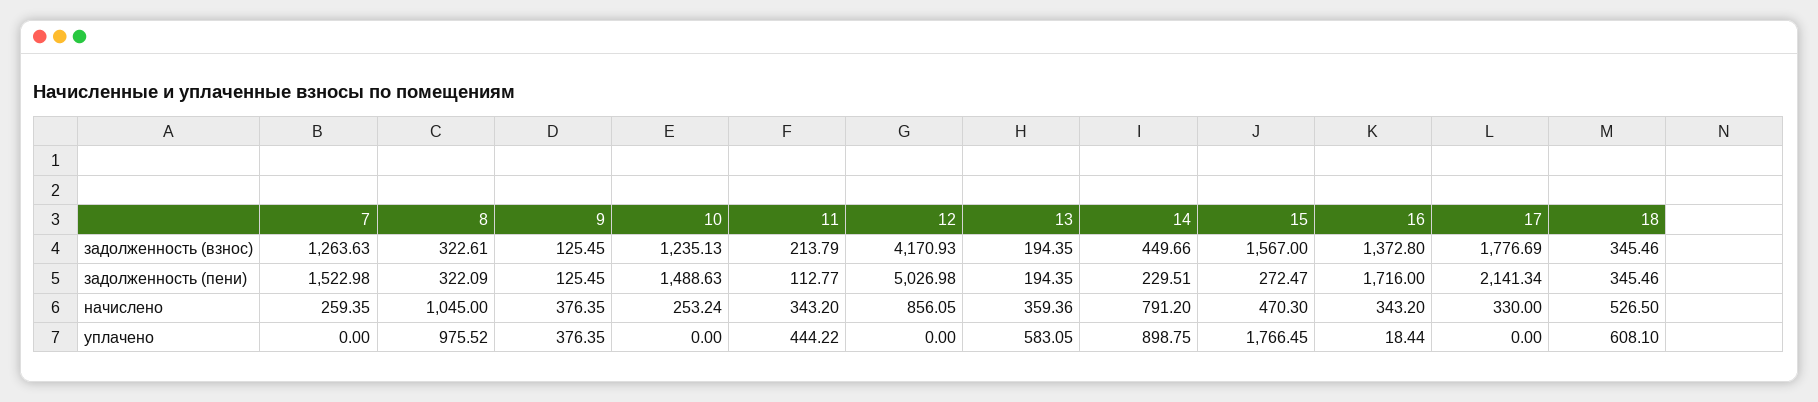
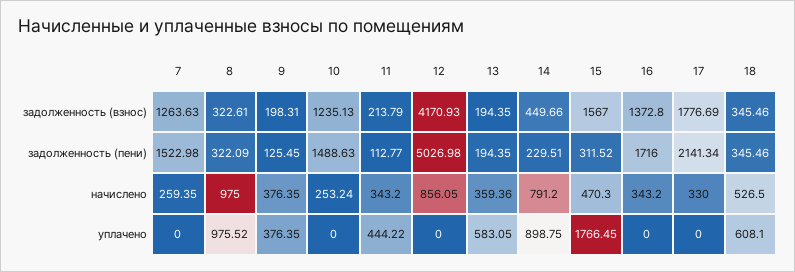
  {
    "7": {
      "задолженность (взнос)": 1263.63,
      "задолженность (пени)": 1522.98,
      "начислено": 259.35,
      "уплачено": 0
    },
    "8": {
      "задолженность (взнос)": 322.61,
      "задолженность (пени)": 322.09,
-     "начислено": 1045,
+     "начислено": 975,
      "уплачено": 975.52
    },
    "9": {
-     "задолженность (взнос)": 125.45,
+     "задолженность (взнос)": 198.31,
      "задолженность (пени)": 125.45,
      "начислено": 376.35,
      "уплачено": 376.35
    },
    "10": {
      "задолженность (взнос)": 1235.13,
      "задолженность (пени)": 1488.63,
      "начислено": 253.24,
      "уплачено": 0
    },
    "11": {
      "задолженность (взнос)": 213.79,
      "задолженность (пени)": 112.77,
      "начислено": 343.2,
      "уплачено": 444.22
    },
    "12": {
      "задолженность (взнос)": 4170.93,
      "задолженность (пени)": 5026.98,
      "начислено": 856.05,
      "уплачено": 0
    },
    "13": {
      "задолженность (взнос)": 194.35,
      "задолженность (пени)": 194.35,
      "начислено": 359.36,
      "уплачено": 583.05
    },
    "14": {
      "задолженность (взнос)": 449.66,
      "задолженность (пени)": 229.51,
      "начислено": 791.2,
      "уплачено": 898.75
    },
    "15": {
      "задолженность (взнос)": 1567,
-     "задолженность (пени)": 272.47,
+     "задолженность (пени)": 311.52,
      "начислено": 470.3,
      "уплачено": 1766.45
    },
    "16": {
      "задолженность (взнос)": 1372.8,
      "задолженность (пени)": 1716,
      "начислено": 343.2,
-     "уплачено": 18.44
+     "уплачено": 0
    },
    "17": {
      "задолженность (взнос)": 1776.69,
      "задолженность (пени)": 2141.34,
      "начислено": 330,
      "уплачено": 0
    },
    "18": {
      "задолженность (взнос)": 345.46,
      "задолженность (пени)": 345.46,
      "начислено": 526.5,
      "уплачено": 608.1
    }
  }

